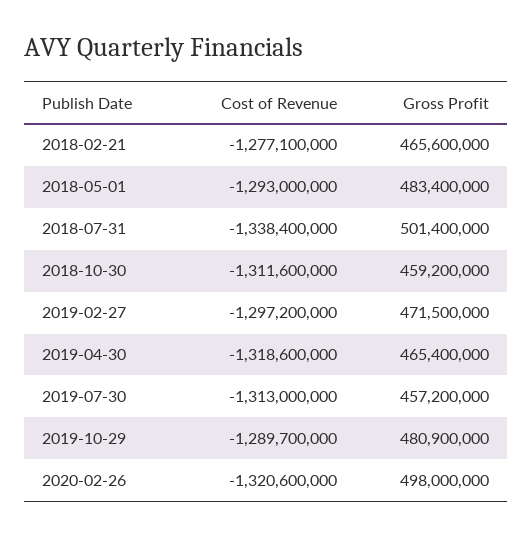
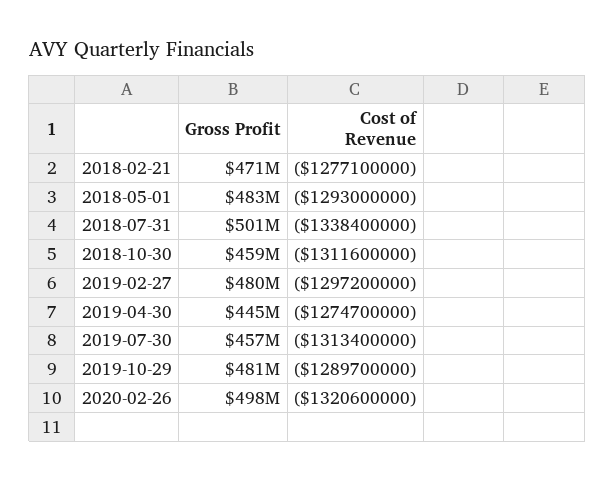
  {
    "Cost of Revenue": {
      "2018-02-21": -1277100000,
      "2018-05-01": -1293000000,
      "2018-07-31": -1338400000,
      "2018-10-30": -1311600000,
      "2019-02-27": -1297200000,
-     "2019-04-30": -1318600000,
+     "2019-04-30": -1274700000,
-     "2019-07-30": -1313000000,
+     "2019-07-30": -1313400000,
      "2019-10-29": -1289700000,
      "2020-02-26": -1320600000
    },
    "Gross Profit": {
-     "2018-02-21": 465600000,
+     "2018-02-21": 471000000,
      "2018-05-01": 483400000,
      "2018-07-31": 501400000,
      "2018-10-30": 459200000,
-     "2019-02-27": 471500000,
+     "2019-02-27": 480000000,
-     "2019-04-30": 465400000,
+     "2019-04-30": 445000000,
      "2019-07-30": 457200000,
      "2019-10-29": 480900000,
      "2020-02-26": 498000000
    }
  }

